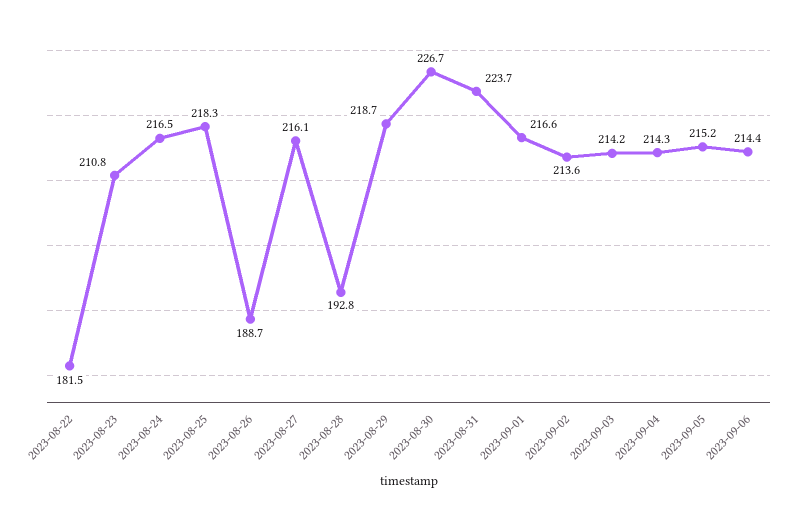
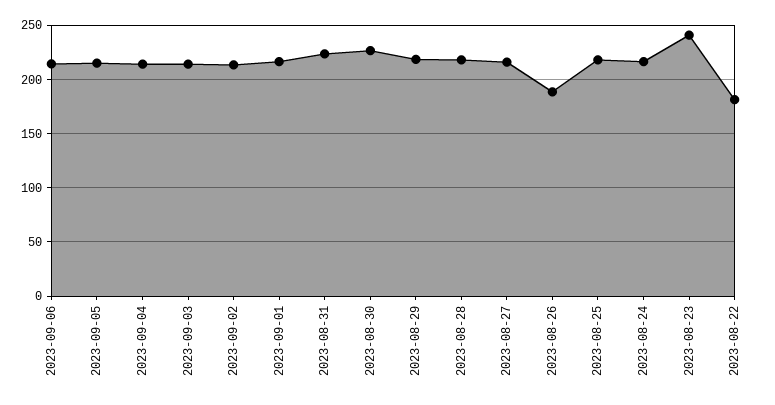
  {
    "2023-08-22": 181.5,
-   "2023-08-23": 210.8,
+   "2023-08-23": 240,
    "2023-08-24": 216.5,
    "2023-08-25": 218.3,
    "2023-08-26": 188.7,
    "2023-08-27": 216.1,
-   "2023-08-28": 192.8,
+   "2023-08-28": 220,
    "2023-08-29": 218.7,
    "2023-08-30": 226.7,
    "2023-08-31": 223.7,
    "2023-09-01": 216.6,
    "2023-09-02": 213.6,
    "2023-09-03": 214.2,
    "2023-09-04": 214.3,
    "2023-09-05": 215.2,
    "2023-09-06": 214.4
  }

